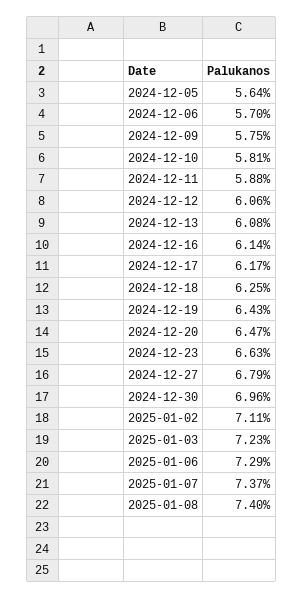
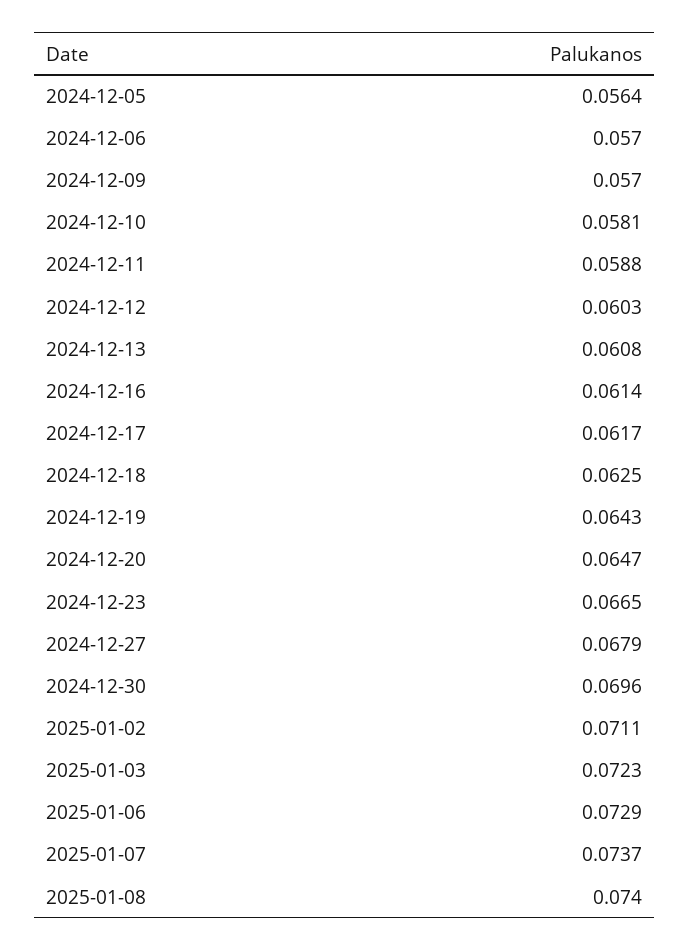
  {
    "2024-12-05": 0.0564,
    "2024-12-06": 0.057,
-   "2024-12-09": 0.0575,
+   "2024-12-09": 0.057,
    "2024-12-10": 0.0581,
    "2024-12-11": 0.0588,
-   "2024-12-12": 0.0606,
+   "2024-12-12": 0.0603,
    "2024-12-13": 0.0608,
    "2024-12-16": 0.0614,
    "2024-12-17": 0.0617,
    "2024-12-18": 0.0625,
    "2024-12-19": 0.0643,
    "2024-12-20": 0.0647,
-   "2024-12-23": 0.0663,
+   "2024-12-23": 0.0665,
    "2024-12-27": 0.0679,
    "2024-12-30": 0.0696,
    "2025-01-02": 0.0711,
    "2025-01-03": 0.0723,
    "2025-01-06": 0.0729,
    "2025-01-07": 0.0737,
    "2025-01-08": 0.074
  }

